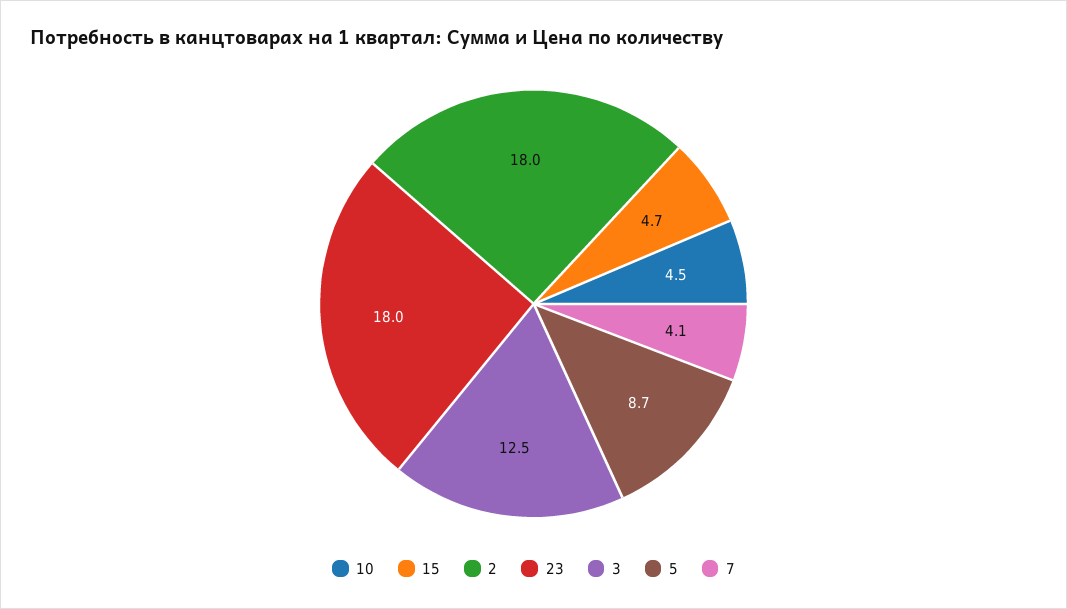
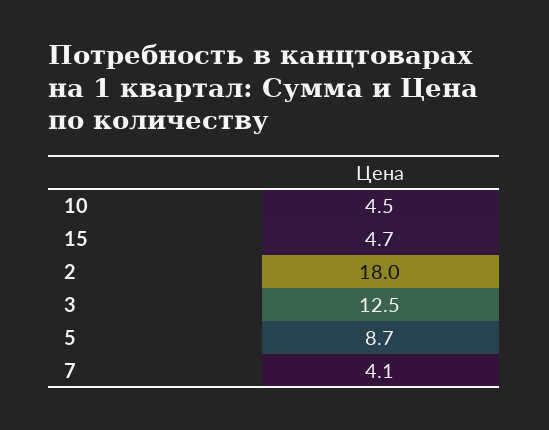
  {
    "10": 4.5,
    "15": 4.7,
    "2": 18,
-   "23": 18,
    "3": 12.5,
    "5": 8.7,
    "7": 4.1
  }

